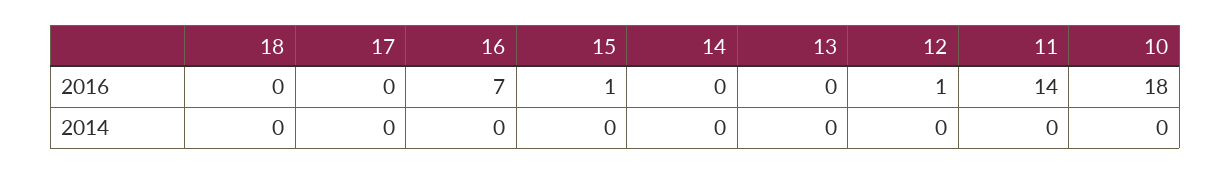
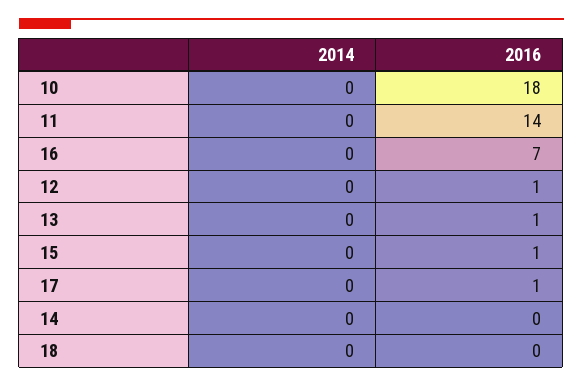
  {
    "18": {
      "2016": 0,
      "2014": 0
    },
    "17": {
-     "2016": 0,
+     "2016": 1,
      "2014": 0
    },
    "16": {
      "2016": 7,
      "2014": 0
    },
    "15": {
      "2016": 1,
      "2014": 0
    },
    "14": {
      "2016": 0,
      "2014": 0
    },
    "13": {
-     "2016": 0,
+     "2016": 1,
      "2014": 0
    },
    "12": {
      "2016": 1,
      "2014": 0
    },
    "11": {
      "2016": 14,
      "2014": 0
    },
    "10": {
      "2016": 18,
      "2014": 0
    }
  }

